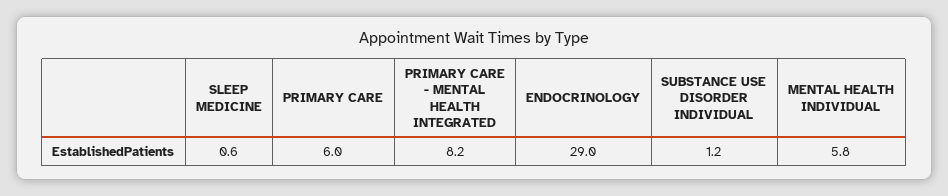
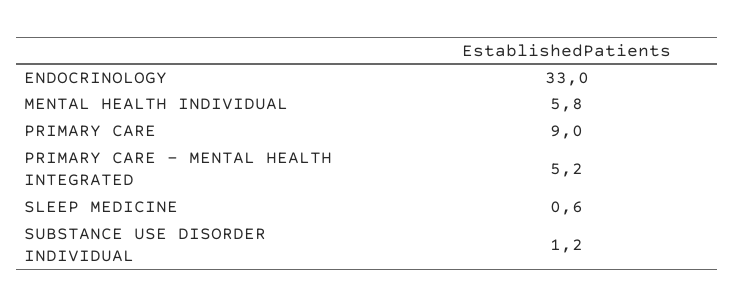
  {
    "SLEEP MEDICINE": 0.6,
-   "PRIMARY CARE": 6,
+   "PRIMARY CARE": 9,
-   "PRIMARY CARE - MENTAL HEALTH INTEGRATED": 8.2,
+   "PRIMARY CARE - MENTAL HEALTH INTEGRATED": 5.2,
-   "ENDOCRINOLOGY": 29,
+   "ENDOCRINOLOGY": 33,
    "SUBSTANCE USE DISORDER INDIVIDUAL": 1.2,
    "MENTAL HEALTH INDIVIDUAL": 5.8
  }

